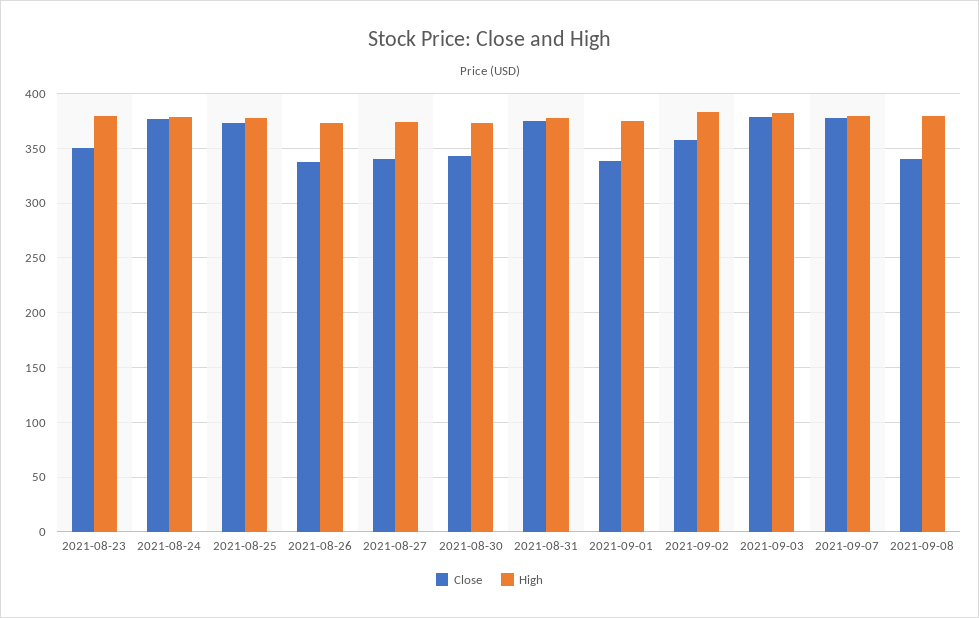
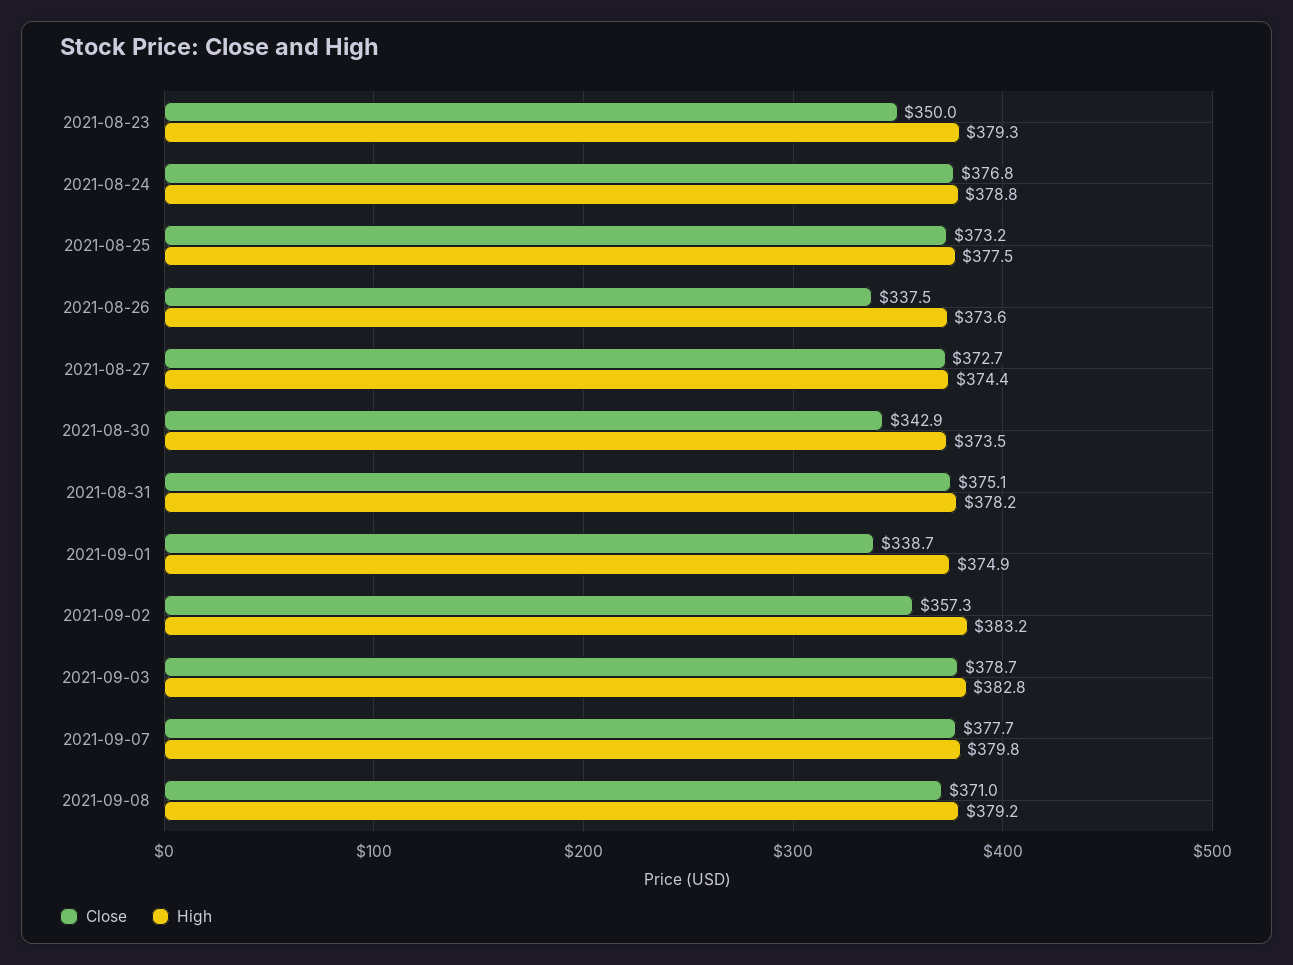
  {
    "Close": {
      "2021-08-23": 350,
      "2021-08-24": 376.8,
      "2021-08-25": 373.2,
      "2021-08-26": 337.5,
-     "2021-08-27": 340,
+     "2021-08-27": 372.7,
      "2021-08-30": 342.9,
      "2021-08-31": 375.1,
      "2021-09-01": 338.7,
      "2021-09-02": 357.3,
      "2021-09-03": 378.7,
      "2021-09-07": 377.7,
-     "2021-09-08": 340
+     "2021-09-08": 371
    },
    "High": {
      "2021-08-23": 379.3,
      "2021-08-24": 378.8,
      "2021-08-25": 377.5,
      "2021-08-26": 373.6,
      "2021-08-27": 374.4,
      "2021-08-30": 373.5,
      "2021-08-31": 378.2,
      "2021-09-01": 374.9,
      "2021-09-02": 383.2,
      "2021-09-03": 382.8,
      "2021-09-07": 379.8,
      "2021-09-08": 379.2
    }
  }

